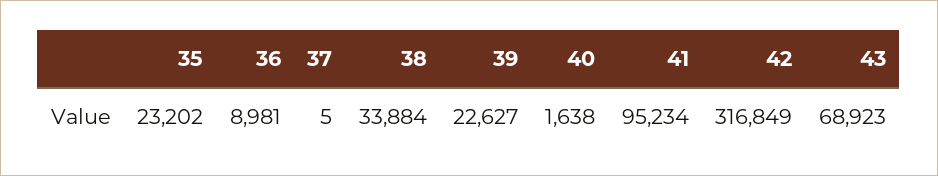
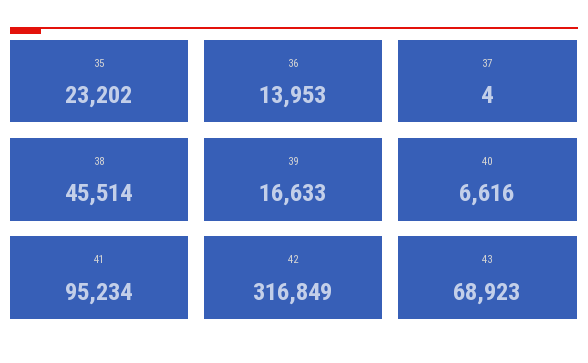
  {
    "35": 23202,
-   "36": 8981,
+   "36": 13953,
-   "37": 5,
+   "37": 4,
-   "38": 33884,
+   "38": 45514,
-   "39": 22627,
+   "39": 16633,
-   "40": 1638,
+   "40": 6616,
    "41": 95234,
    "42": 316849,
    "43": 68923
  }

